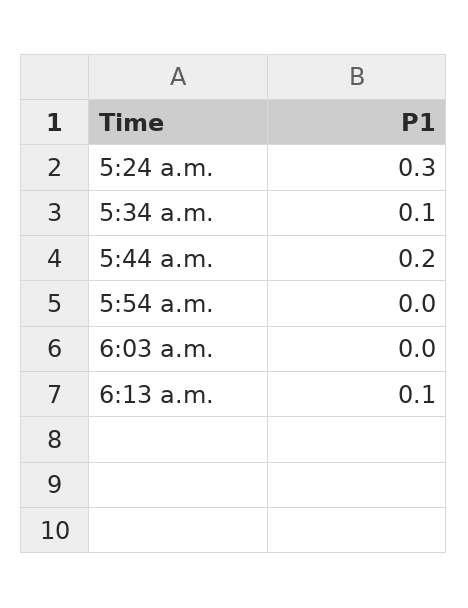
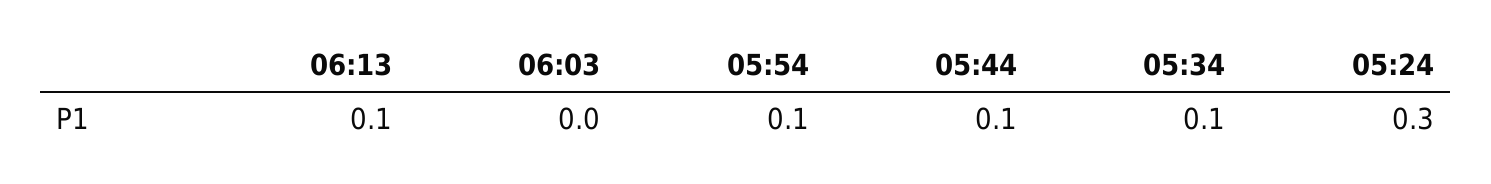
  {
    "5:24 a.m.": 0.3,
    "5:34 a.m.": 0.1,
-   "5:44 a.m.": 0.2,
+   "5:44 a.m.": 0.1,
-   "5:54 a.m.": 0,
+   "5:54 a.m.": 0.1,
    "6:03 a.m.": 0,
    "6:13 a.m.": 0.1
  }

